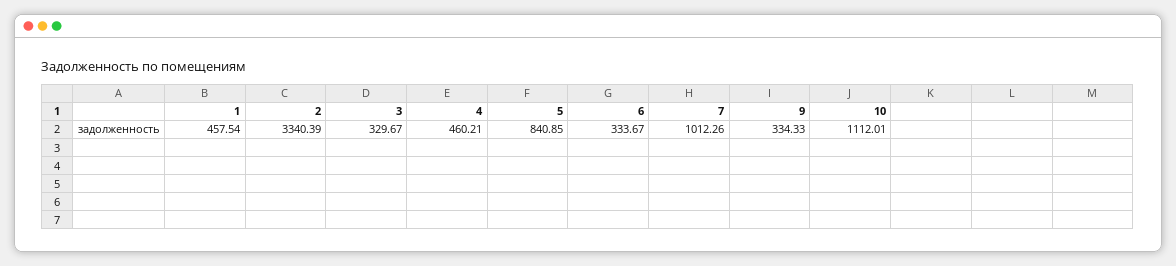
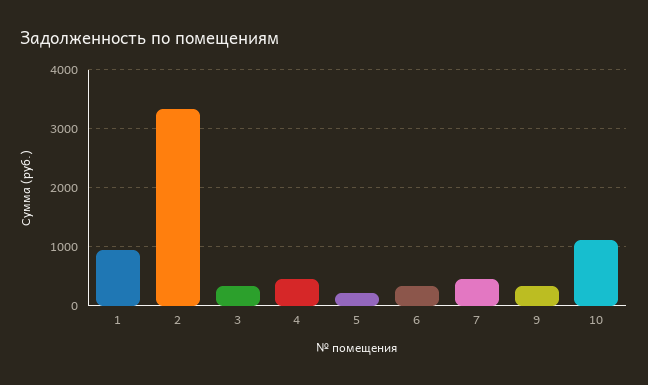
  {
-   "1": 457.54,
+   "1": 1000,
    "2": 3340.39,
    "3": 329.67,
    "4": 460.21,
-   "5": 840.85,
+   "5": 200,
    "6": 333.67,
-   "7": 1012.26,
+   "7": 400,
    "9": 334.33,
    "10": 1112.01
  }

